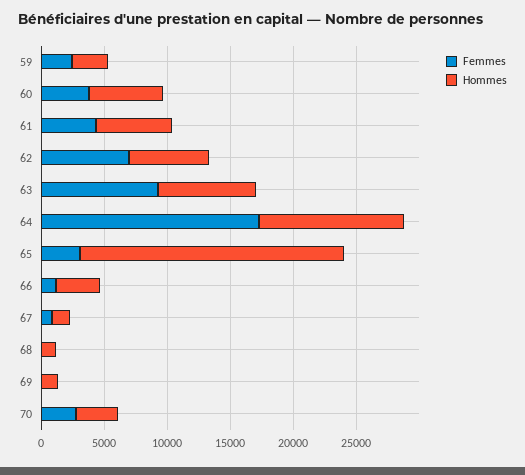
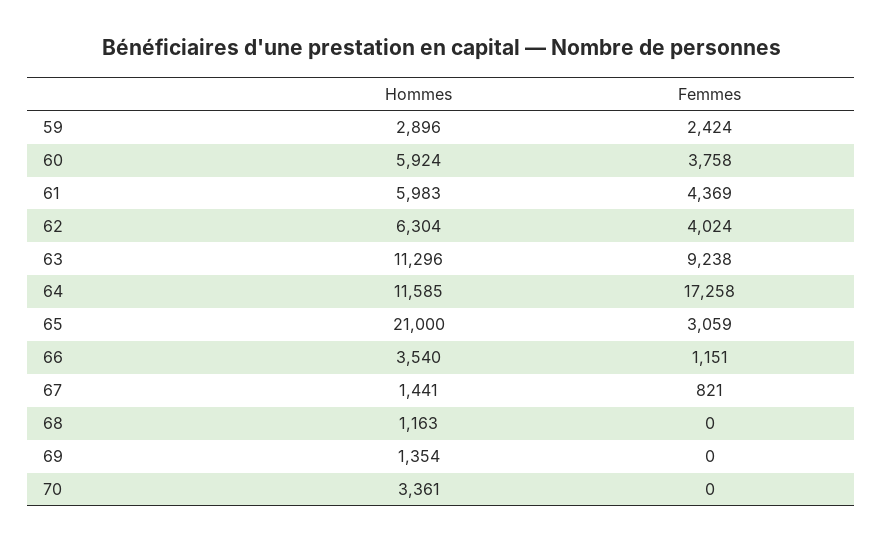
  {
    "Femmes": {
      "59": 2424,
      "60": 3758,
      "61": 4369,
-     "62": 7000,
+     "62": 4024,
      "63": 9238,
      "64": 17258,
      "65": 3059,
      "66": 1151,
      "67": 821,
      "68": 0,
      "69": 0,
-     "70": 3000
+     "70": 0
    },
    "Hommes": {
      "59": 2896,
      "60": 5924,
      "61": 5983,
      "62": 6304,
-     "63": 8000,
+     "63": 11296,
      "64": 11585,
      "65": 21000,
      "66": 3540,
      "67": 1441,
      "68": 1163,
      "69": 1354,
      "70": 3361
    }
  }

